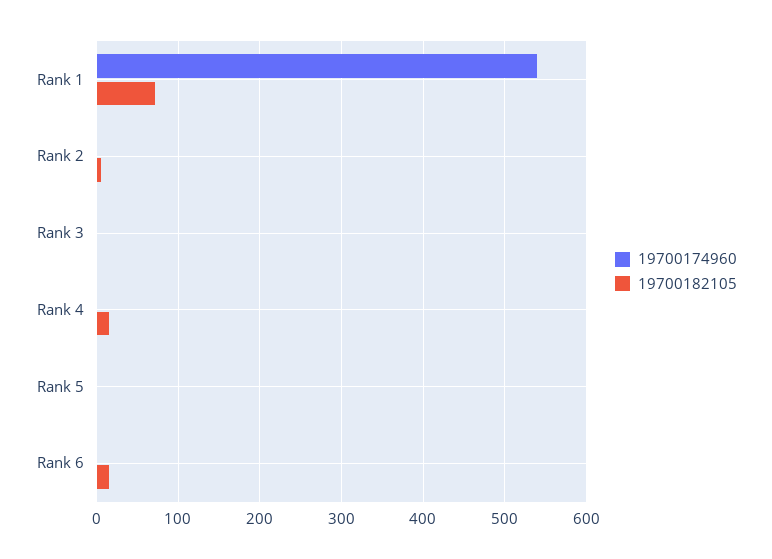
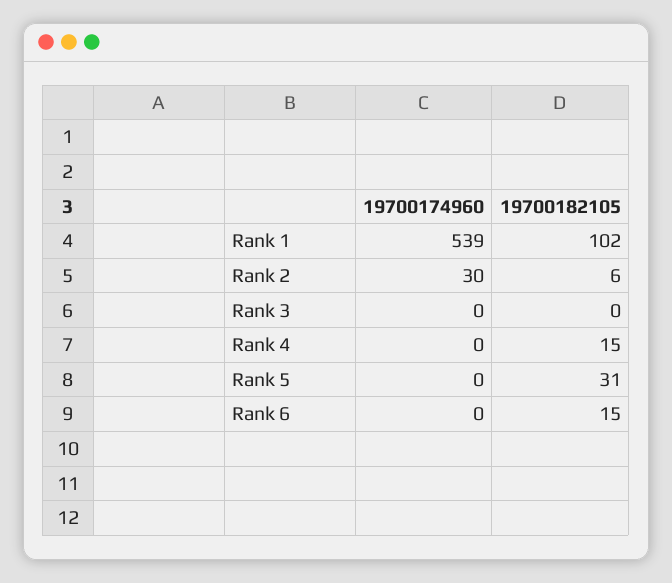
  {
    "19700174960": {
      "Rank 1": 539,
-     "Rank 2": 0,
+     "Rank 2": 30,
      "Rank 3": 0,
      "Rank 4": 0,
      "Rank 5": 0,
      "Rank 6": 0
    },
    "19700182105": {
-     "Rank 1": 70,
+     "Rank 1": 102,
      "Rank 2": 6,
      "Rank 3": 0,
      "Rank 4": 15,
-     "Rank 5": 0,
+     "Rank 5": 31,
      "Rank 6": 15
    }
  }

